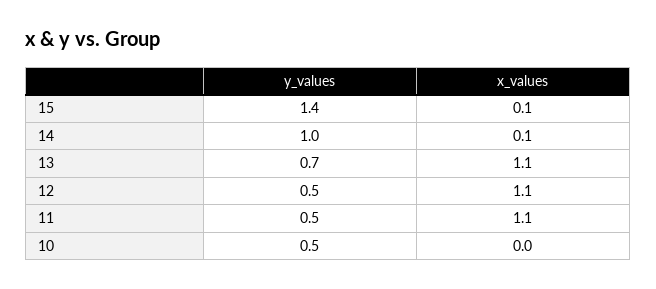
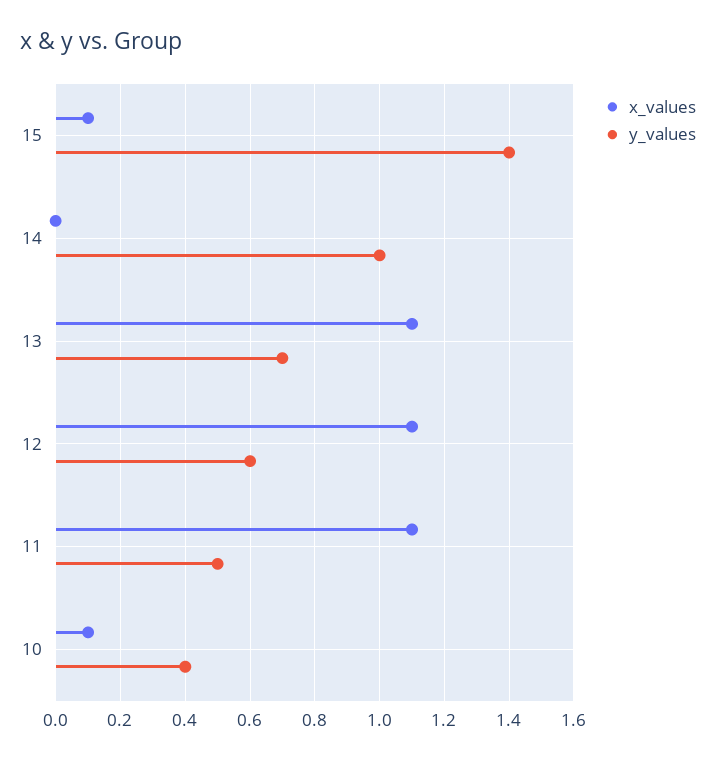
  {
    "y_values": {
      "15": 1.4,
      "14": 1,
      "13": 0.7,
-     "12": 0.5,
+     "12": 0.6,
      "11": 0.5,
-     "10": 0.5
+     "10": 0.4
    },
    "x_values": {
      "15": 0.1,
-     "14": 0.1,
+     "14": 0,
      "13": 1.1,
      "12": 1.1,
      "11": 1.1,
-     "10": 0
+     "10": 0.1
    }
  }

